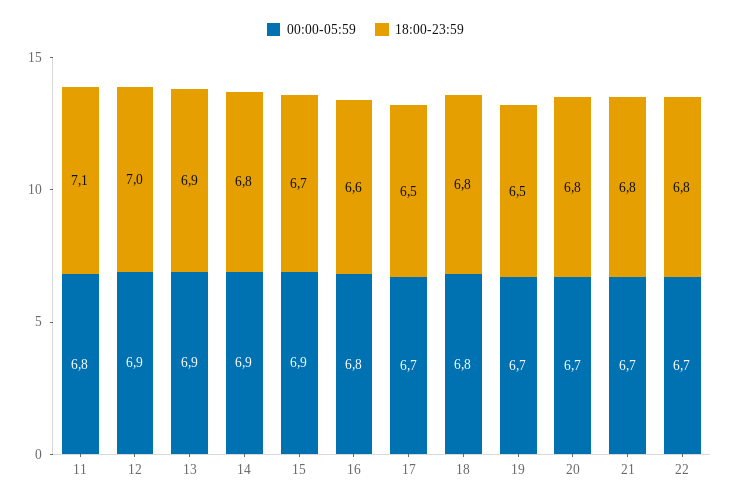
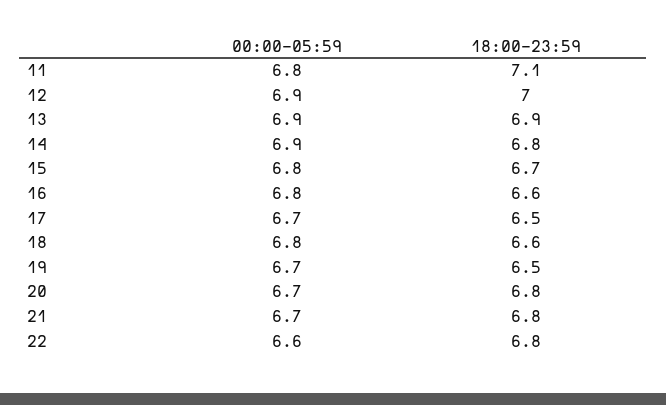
  {
    "00:00-05:59": {
      "11": 6.8,
      "12": 6.9,
      "13": 6.9,
      "14": 6.9,
-     "15": 6.9,
+     "15": 6.8,
      "16": 6.8,
      "17": 6.7,
      "18": 6.8,
      "19": 6.7,
      "20": 6.7,
      "21": 6.7,
-     "22": 6.7
+     "22": 6.6
    },
    "18:00-23:59": {
      "11": 7.1,
      "12": 7,
      "13": 6.9,
      "14": 6.8,
      "15": 6.7,
      "16": 6.6,
      "17": 6.5,
-     "18": 6.8,
+     "18": 6.6,
      "19": 6.5,
      "20": 6.8,
      "21": 6.8,
      "22": 6.8
    }
  }

